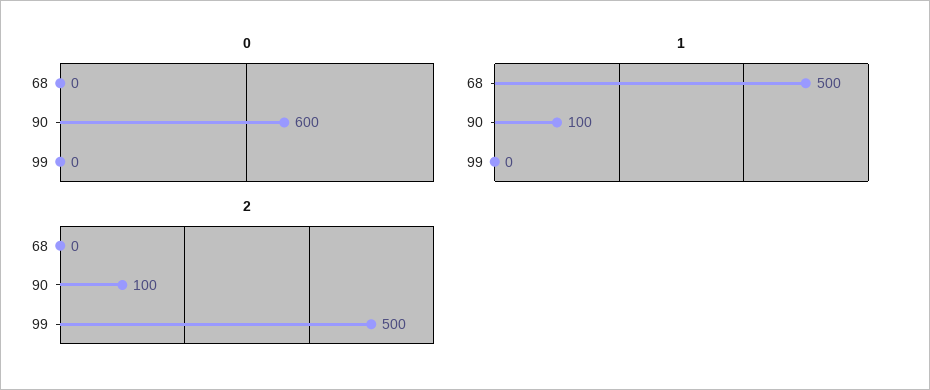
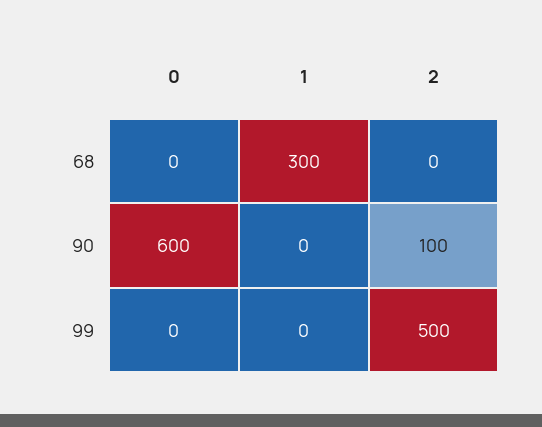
  {
    "0": {
      "68": 0,
      "90": 600,
      "99": 0
    },
    "1": {
-     "68": 500,
+     "68": 300,
-     "90": 100,
+     "90": 0,
      "99": 0
    },
    "2": {
      "68": 0,
      "90": 100,
      "99": 500
    }
  }

